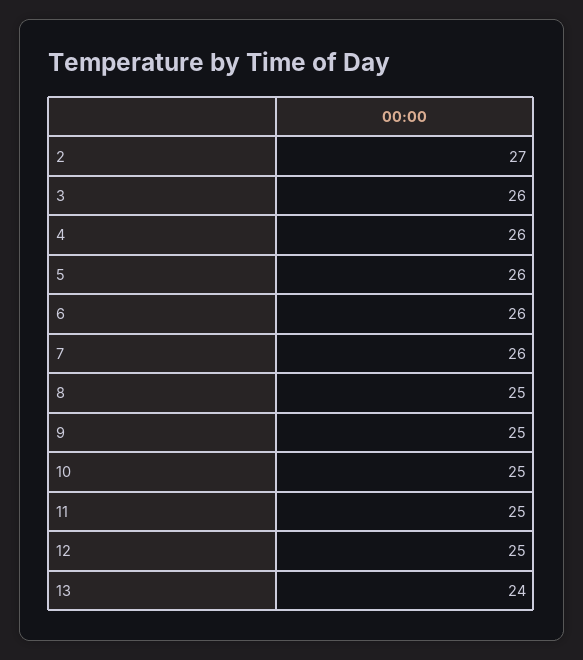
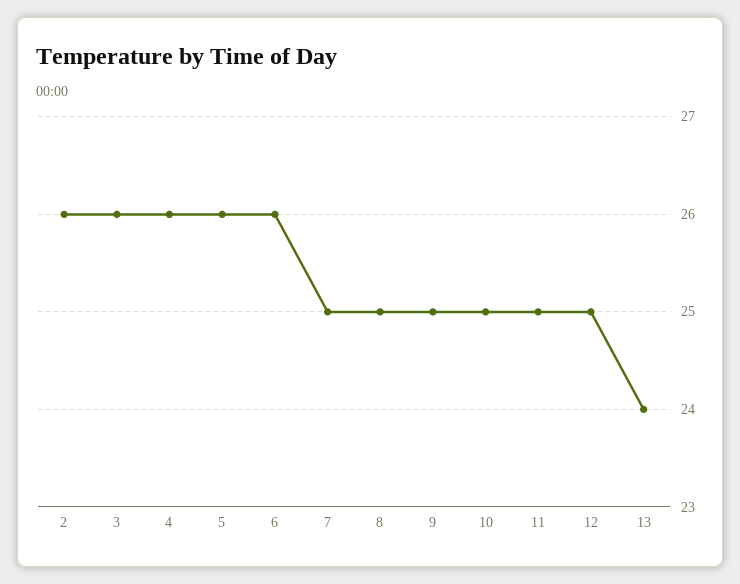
  {
-   "2": 27,
+   "2": 26,
    "3": 26,
    "4": 26,
    "5": 26,
    "6": 26,
-   "7": 26,
+   "7": 25,
    "8": 25,
    "9": 25,
    "10": 25,
    "11": 25,
    "12": 25,
    "13": 24
  }

